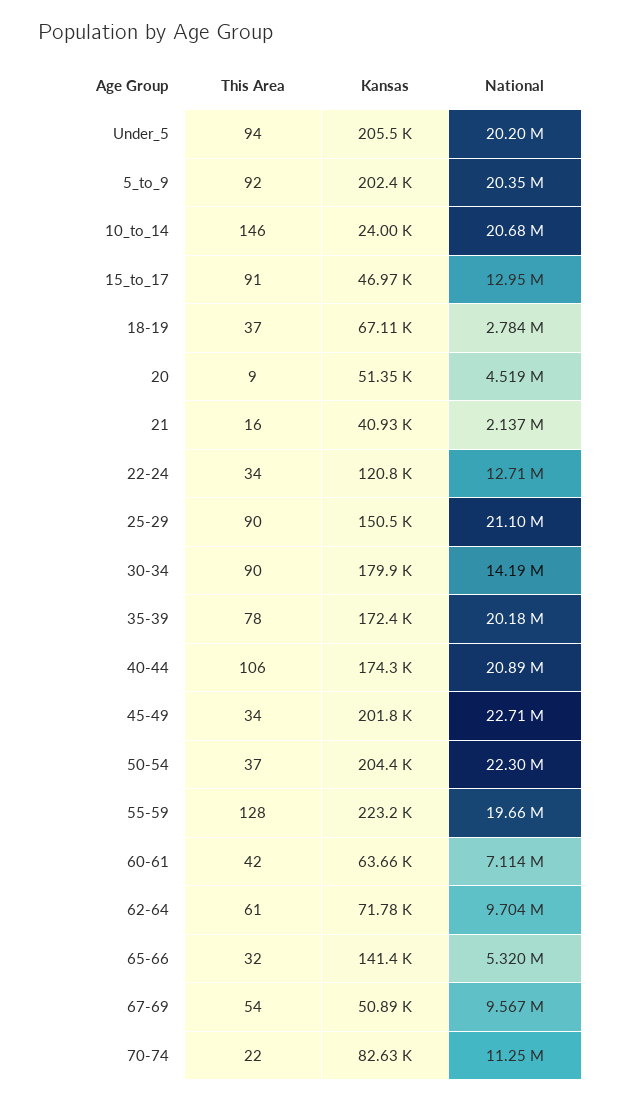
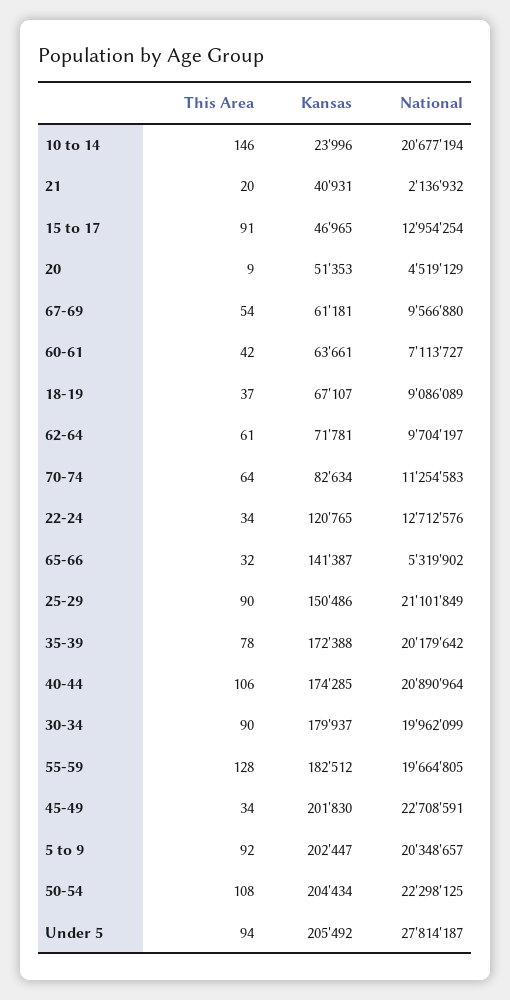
  {
    "This Area": {
      "Under_5": 94,
      "5_to_9": 92,
      "10_to_14": 146,
      "15_to_17": 91,
      "18-19": 37,
      "20": 9,
-     "21": 16,
+     "21": 20,
      "22-24": 34,
      "25-29": 90,
      "30-34": 90,
      "35-39": 78,
      "40-44": 106,
      "45-49": 34,
-     "50-54": 37,
+     "50-54": 108,
      "55-59": 128,
      "60-61": 42,
      "62-64": 61,
      "65-66": 32,
      "67-69": 54,
-     "70-74": 22
+     "70-74": 64
    },
    "Kansas": {
      "Under_5": 205492,
      "5_to_9": 202447,
      "10_to_14": 23996,
      "15_to_17": 46965,
      "18-19": 67107,
      "20": 51353,
      "21": 40931,
      "22-24": 120765,
      "25-29": 150486,
      "30-34": 179937,
      "35-39": 172388,
      "40-44": 174285,
      "45-49": 201830,
      "50-54": 204434,
-     "55-59": 223200,
+     "55-59": 182512,
      "60-61": 63661,
      "62-64": 71781,
      "65-66": 141387,
-     "67-69": 50890,
+     "67-69": 61181,
      "70-74": 82634
    },
    "National": {
-     "Under_5": 20200000,
+     "Under_5": 27814187,
      "5_to_9": 20348657,
      "10_to_14": 20677194,
      "15_to_17": 12954254,
-     "18-19": 2784000,
+     "18-19": 9086089,
      "20": 4519129,
      "21": 2136932,
      "22-24": 12712576,
      "25-29": 21101849,
-     "30-34": 14190000,
+     "30-34": 19962099,
      "35-39": 20179642,
      "40-44": 20890964,
      "45-49": 22708591,
      "50-54": 22298125,
      "55-59": 19664805,
      "60-61": 7113727,
      "62-64": 9704197,
      "65-66": 5319902,
      "67-69": 9566880,
      "70-74": 11254583
    }
  }

